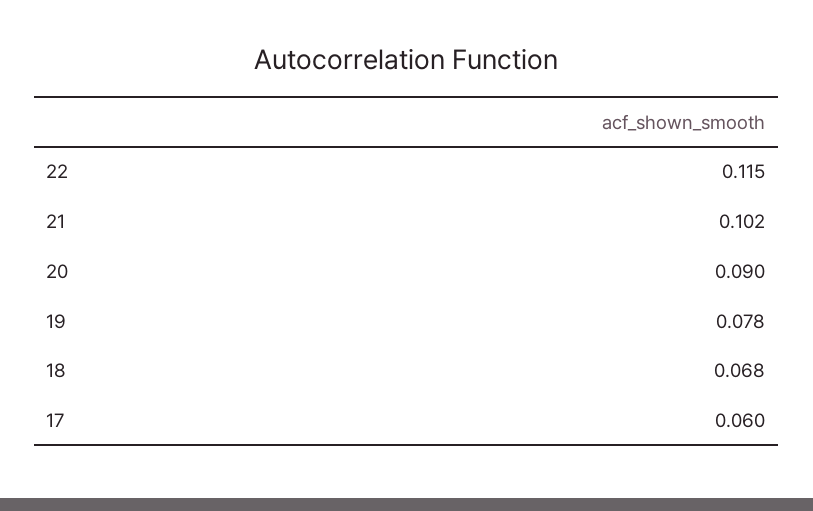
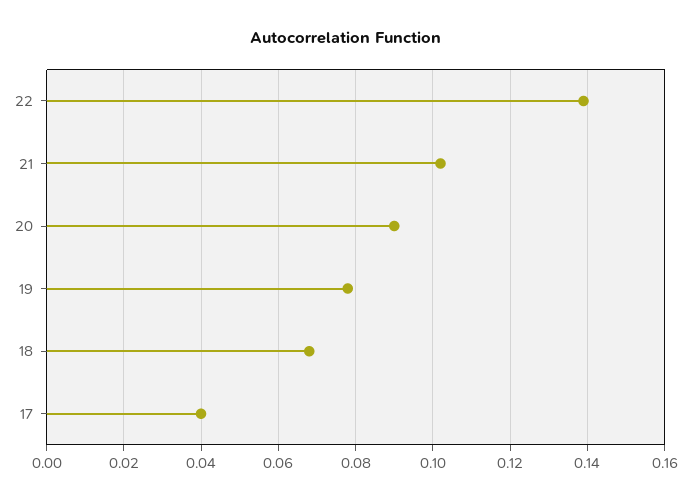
  {
-   "22": 0.115,
+   "22": 0.14,
    "21": 0.102,
    "20": 0.09,
    "19": 0.078,
    "18": 0.068,
-   "17": 0.06
+   "17": 0.04
  }

